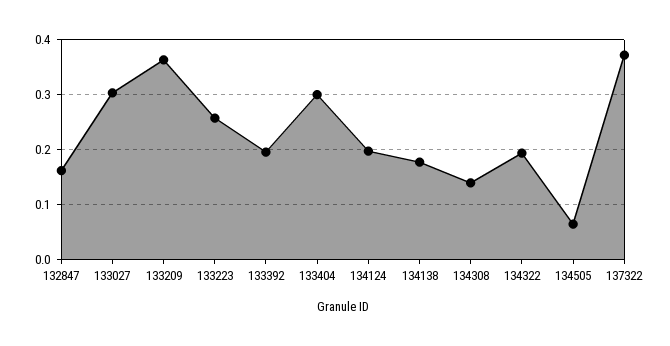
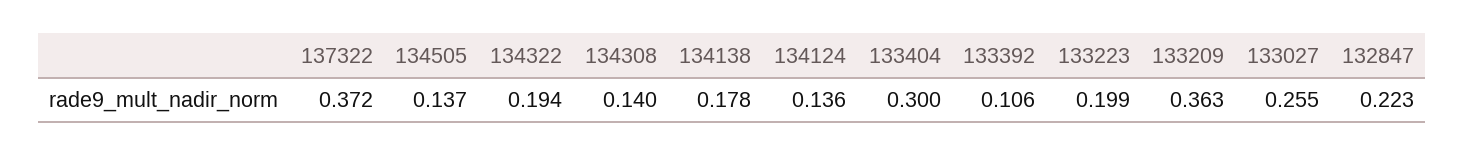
  {
-   "132847": 0.16,
+   "132847": 0.223,
-   "133027": 0.3,
+   "133027": 0.255,
    "133209": 0.363,
-   "133223": 0.26,
+   "133223": 0.199,
-   "133392": 0.2,
+   "133392": 0.106,
    "133404": 0.3,
-   "134124": 0.2,
+   "134124": 0.136,
    "134138": 0.178,
    "134308": 0.14,
    "134322": 0.194,
-   "134505": 0.06,
+   "134505": 0.137,
    "137322": 0.372
  }

